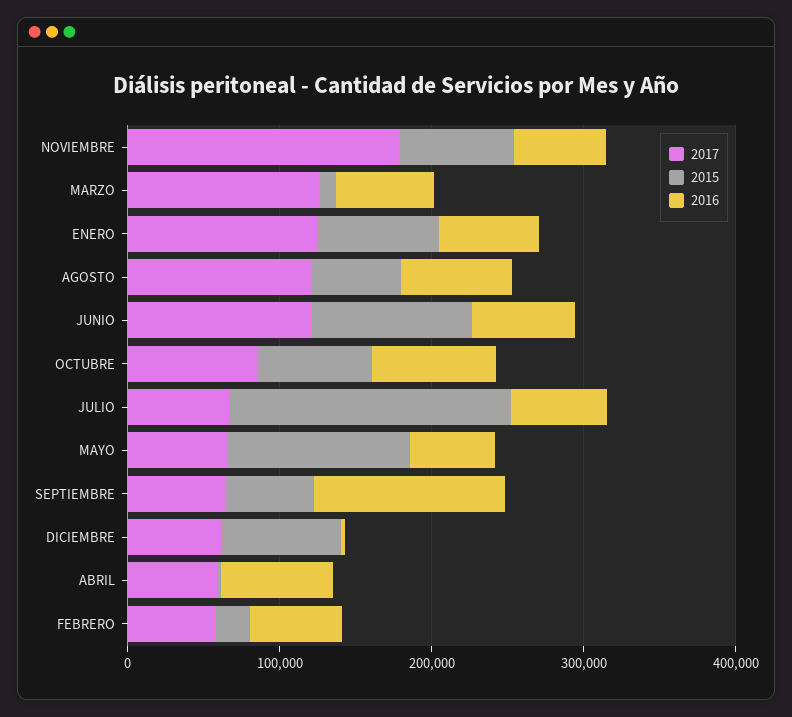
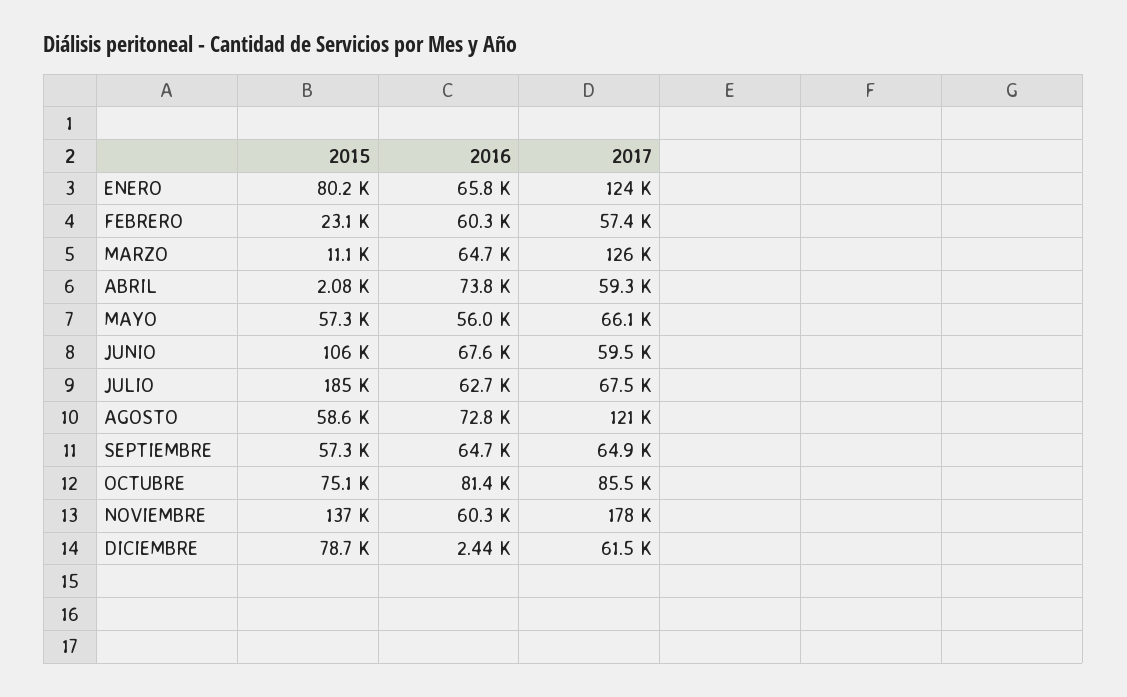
  {
    "2017": {
      "NOVIEMBRE": 178000,
      "MARZO": 126000,
      "ENERO": 124000,
      "AGOSTO": 121000,
-     "JUNIO": 120000,
+     "JUNIO": 59500,
      "OCTUBRE": 85500,
      "JULIO": 67500,
      "MAYO": 66100,
      "SEPTIEMBRE": 64900,
      "DICIEMBRE": 61500,
      "ABRIL": 59300,
      "FEBRERO": 57400
    },
    "2015": {
-     "NOVIEMBRE": 80000,
+     "NOVIEMBRE": 137000,
      "MARZO": 11100,
      "ENERO": 80200,
      "AGOSTO": 58600,
      "JUNIO": 106000,
      "OCTUBRE": 75100,
      "JULIO": 185000,
-     "MAYO": 120000,
+     "MAYO": 57300,
      "SEPTIEMBRE": 57300,
      "DICIEMBRE": 78700,
      "ABRIL": 2080,
      "FEBRERO": 23100
    },
    "2016": {
      "NOVIEMBRE": 60300,
      "MARZO": 64700,
      "ENERO": 65800,
      "AGOSTO": 72800,
      "JUNIO": 67600,
      "OCTUBRE": 81400,
      "JULIO": 62700,
      "MAYO": 56000,
-     "SEPTIEMBRE": 120000,
+     "SEPTIEMBRE": 64700,
      "DICIEMBRE": 2440,
      "ABRIL": 73800,
      "FEBRERO": 60300
    }
  }

